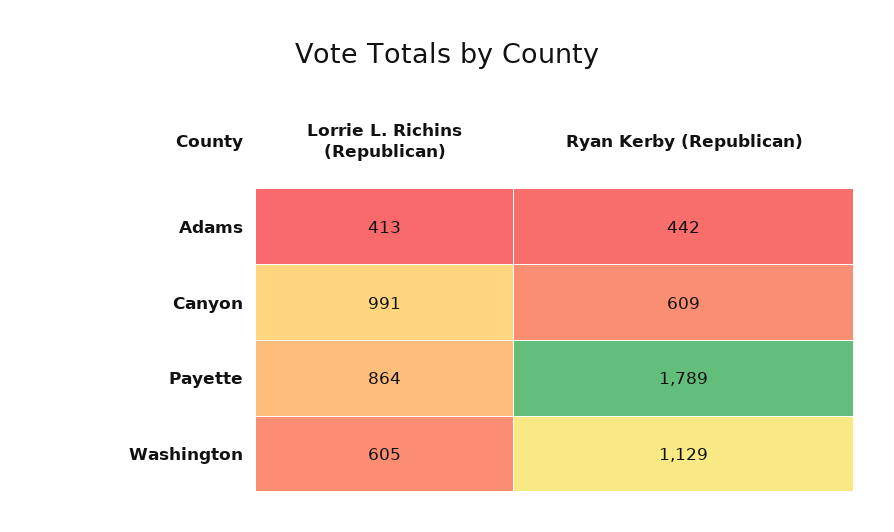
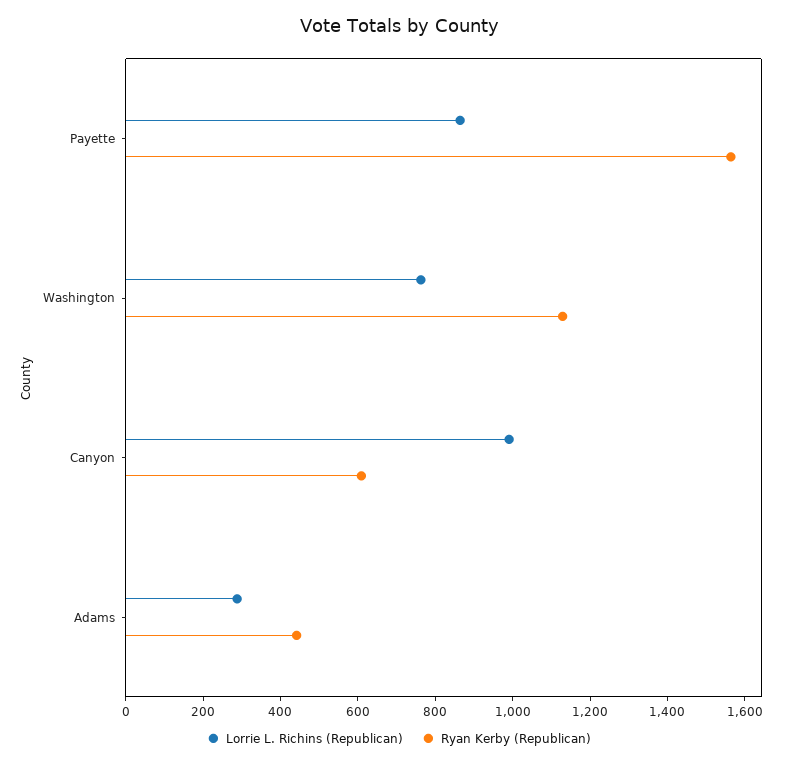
  {
    "Lorrie L. Richins (Republican)": {
-     "Adams": 413,
+     "Adams": 300,
      "Canyon": 991,
      "Payette": 864,
-     "Washington": 605
+     "Washington": 750
    },
    "Ryan Kerby (Republican)": {
      "Adams": 442,
      "Canyon": 609,
-     "Payette": 1789,
+     "Payette": 1550,
      "Washington": 1129
    }
  }

